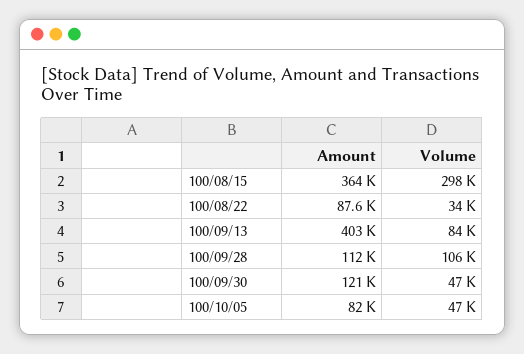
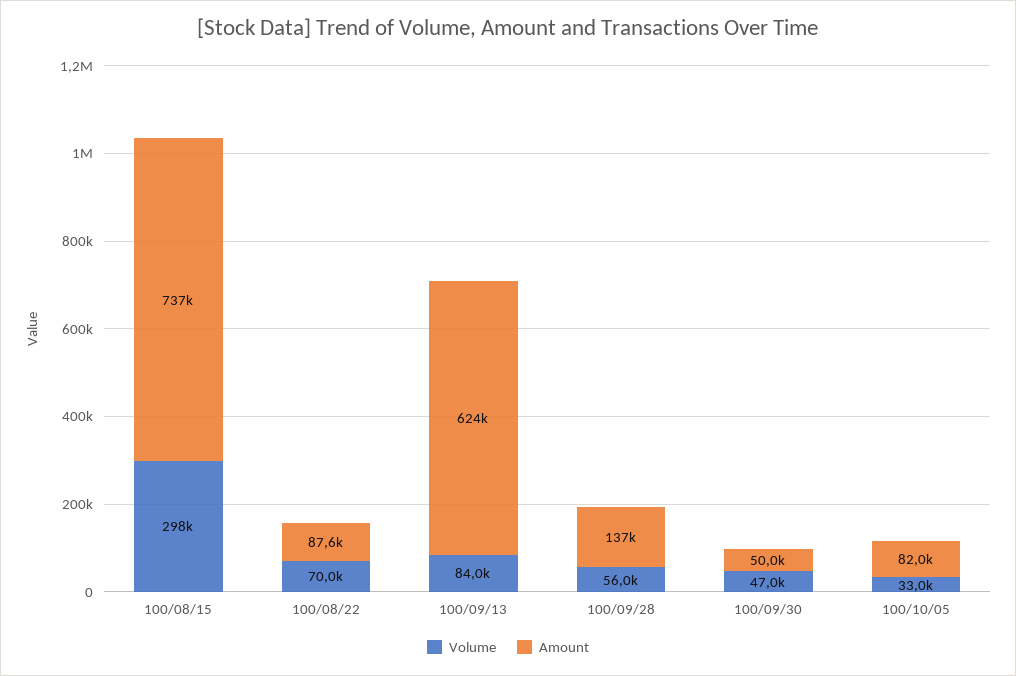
  {
    "Amount": {
-     "100/08/15": 364000,
+     "100/08/15": 737000,
      "100/08/22": 87600,
-     "100/09/13": 403000,
+     "100/09/13": 624000,
-     "100/09/28": 112000,
+     "100/09/28": 137000,
-     "100/09/30": 121000,
+     "100/09/30": 50000,
      "100/10/05": 82000
    },
    "Volume": {
      "100/08/15": 298000,
-     "100/08/22": 34000,
+     "100/08/22": 70000,
      "100/09/13": 84000,
-     "100/09/28": 106000,
+     "100/09/28": 56000,
      "100/09/30": 47000,
-     "100/10/05": 47000
+     "100/10/05": 33000
    }
  }

